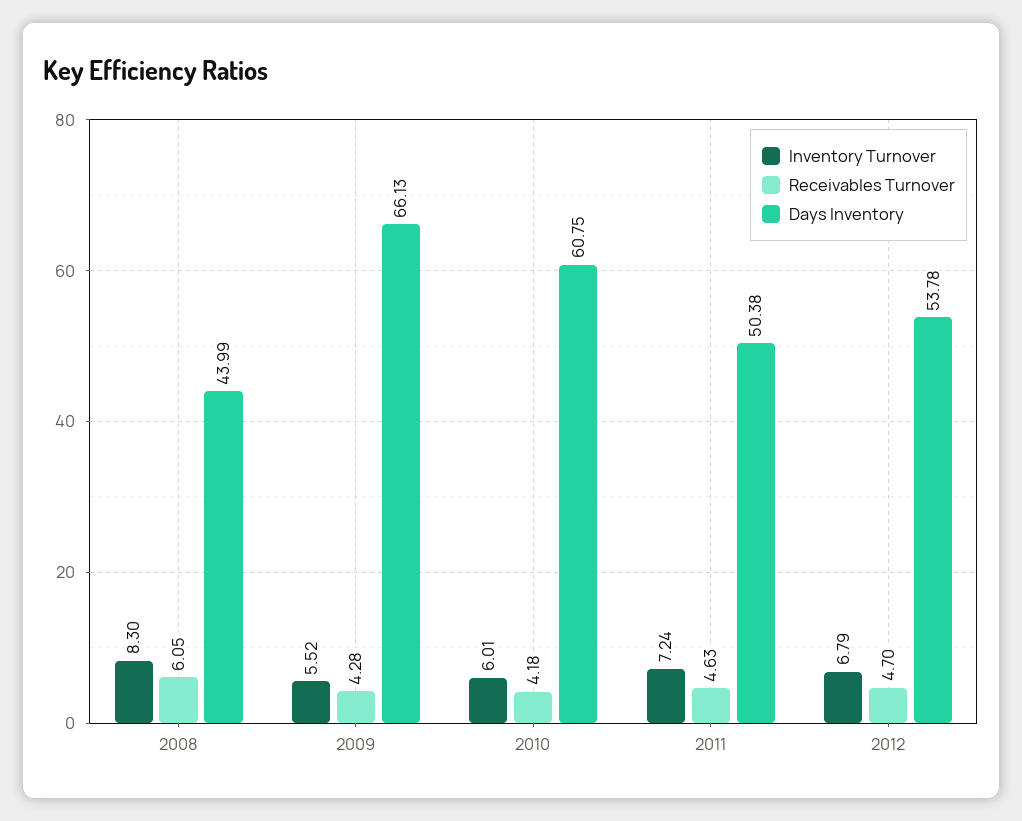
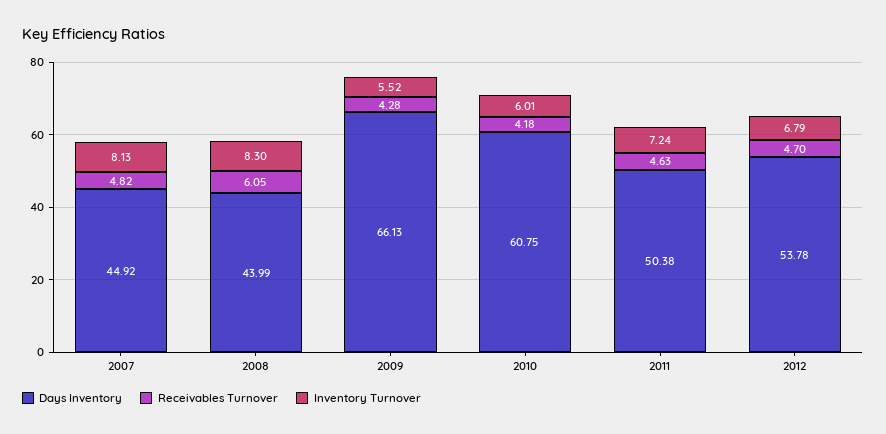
  {
    "Inventory Turnover": {
      "2008": 8.3,
      "2009": 5.52,
      "2010": 6.01,
      "2011": 7.24,
-     "2012": 6.79
+     "2012": 6.79,
+     "2007": 8.13
    },
    "Receivables Turnover": {
      "2008": 6.05,
      "2009": 4.28,
      "2010": 4.18,
      "2011": 4.63,
-     "2012": 4.7
+     "2012": 4.7,
+     "2007": 4.82
    },
    "Days Inventory": {
      "2008": 43.99,
      "2009": 66.13,
      "2010": 60.75,
      "2011": 50.38,
-     "2012": 53.78
+     "2012": 53.78,
+     "2007": 44.92
    }
  }

